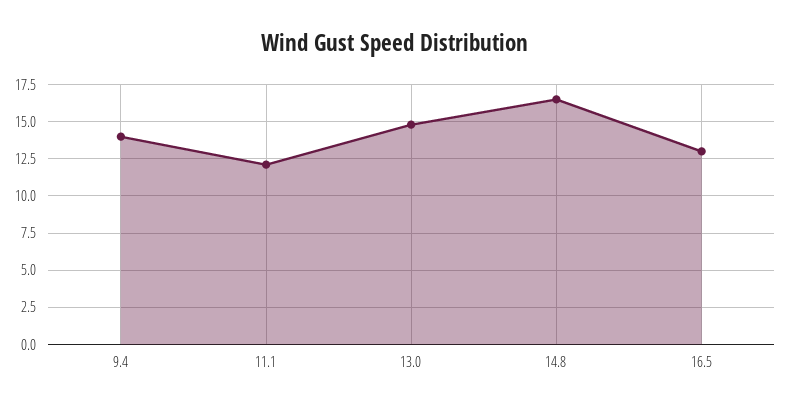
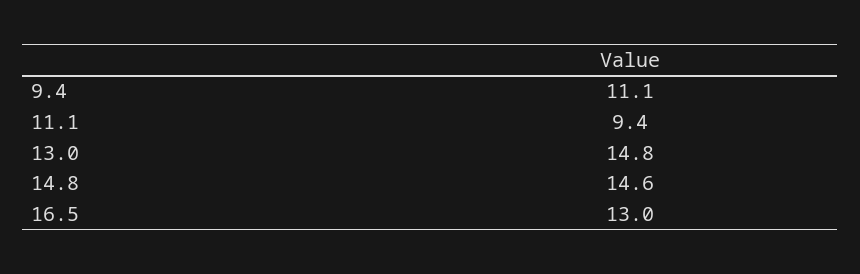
  {
-   "9.4": 14,
+   "9.4": 11.1,
-   "11.1": 12,
+   "11.1": 9.4,
    "13.0": 14.8,
-   "14.8": 16.5,
+   "14.8": 14.6,
    "16.5": 13
  }

